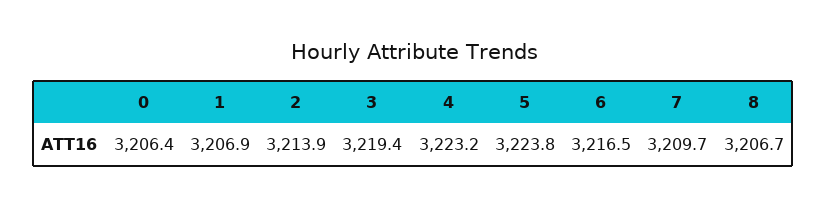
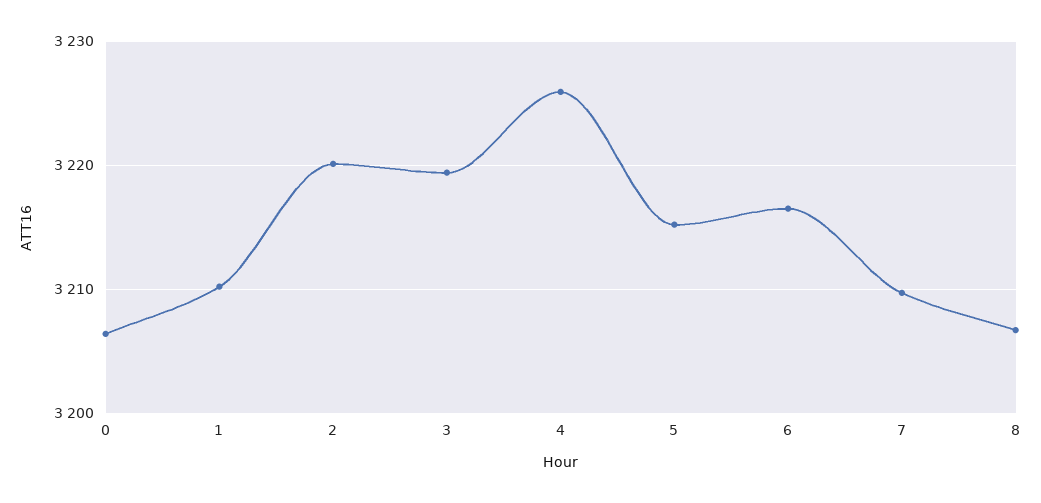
  {
    "0": 3206.4,
-   "1": 3206.9,
+   "1": 3210,
-   "2": 3213.9,
+   "2": 3220,
    "3": 3219.4,
-   "4": 3223.2,
+   "4": 3226,
-   "5": 3223.8,
+   "5": 3215,
    "6": 3216.5,
    "7": 3209.7,
    "8": 3206.7
  }

